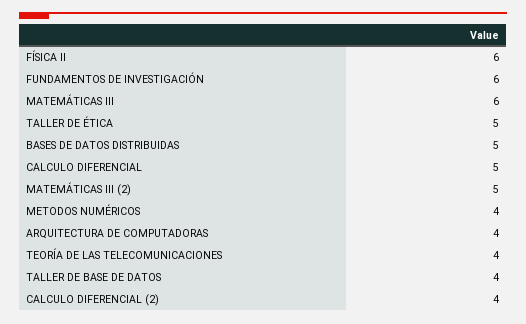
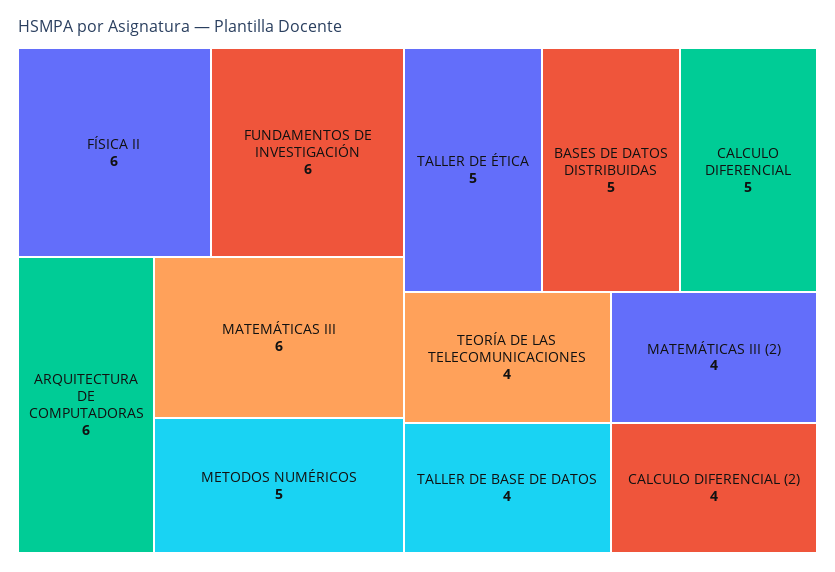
  {
    "FÍSICA II": 6,
    "FUNDAMENTOS DE INVESTIGACIÓN": 6,
    "MATEMÁTICAS III": 6,
    "TALLER DE ÉTICA": 5,
    "BASES DE DATOS DISTRIBUIDAS": 5,
    "CALCULO DIFERENCIAL": 5,
-   "MATEMÁTICAS III (2)": 5,
+   "MATEMÁTICAS III (2)": 4,
-   "METODOS NUMÉRICOS": 4,
+   "METODOS NUMÉRICOS": 5,
-   "ARQUITECTURA DE COMPUTADORAS": 4,
+   "ARQUITECTURA DE COMPUTADORAS": 6,
    "TEORÍA DE LAS TELECOMUNICACIONES": 4,
    "TALLER DE BASE DE DATOS": 4,
    "CALCULO DIFERENCIAL (2)": 4
  }

